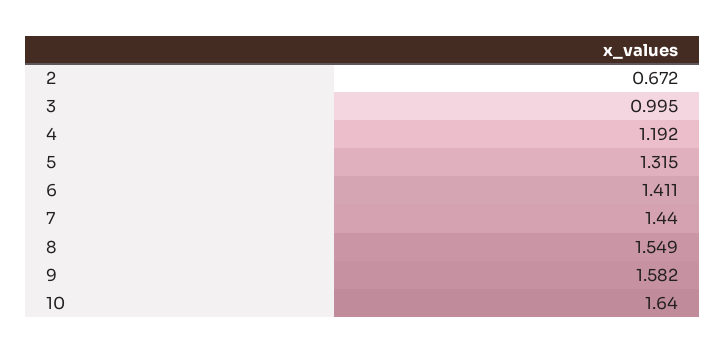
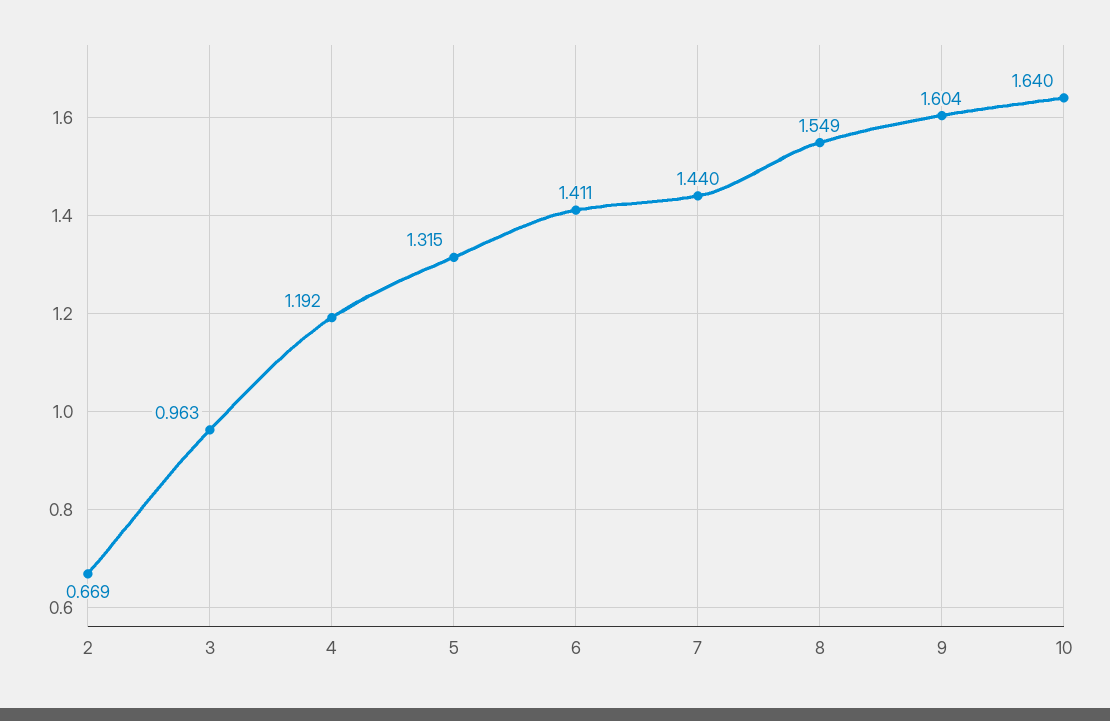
  {
-   "2": 0.672,
+   "2": 0.669,
-   "3": 0.995,
+   "3": 0.963,
    "4": 1.192,
    "5": 1.315,
    "6": 1.411,
    "7": 1.44,
    "8": 1.549,
-   "9": 1.582,
+   "9": 1.604,
    "10": 1.64
  }

